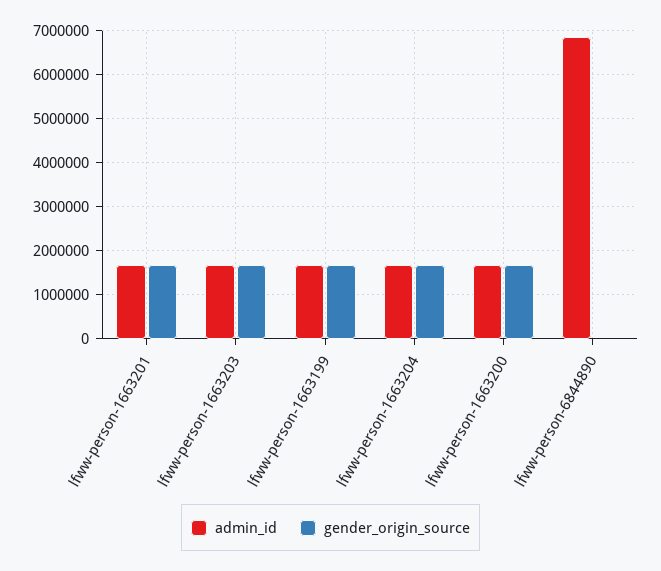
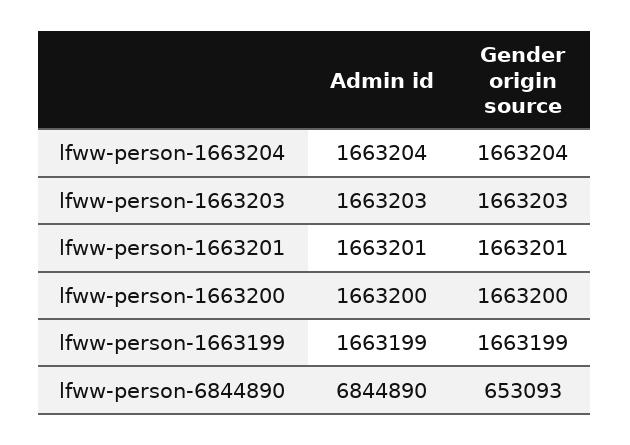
  {
    "admin_id": {
      "lfww-person-1663201": 1663201,
      "lfww-person-1663203": 1663203,
      "lfww-person-1663199": 1663199,
      "lfww-person-1663204": 1663204,
      "lfww-person-1663200": 1663200,
      "lfww-person-6844890": 6844890
    },
    "gender_origin_source": {
      "lfww-person-1663201": 1663201,
      "lfww-person-1663203": 1663203,
      "lfww-person-1663199": 1663199,
      "lfww-person-1663204": 1663204,
      "lfww-person-1663200": 1663200,
-     "lfww-person-6844890": 0
+     "lfww-person-6844890": 653093
    }
  }

